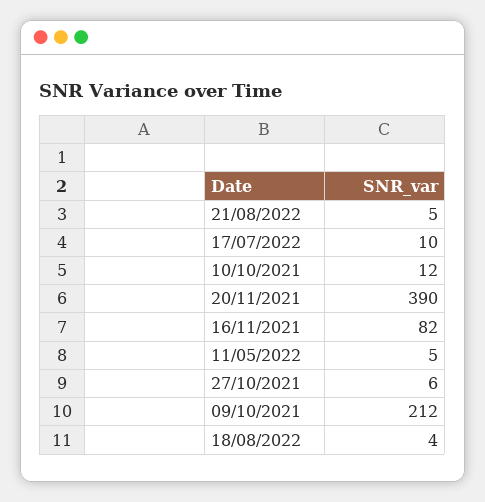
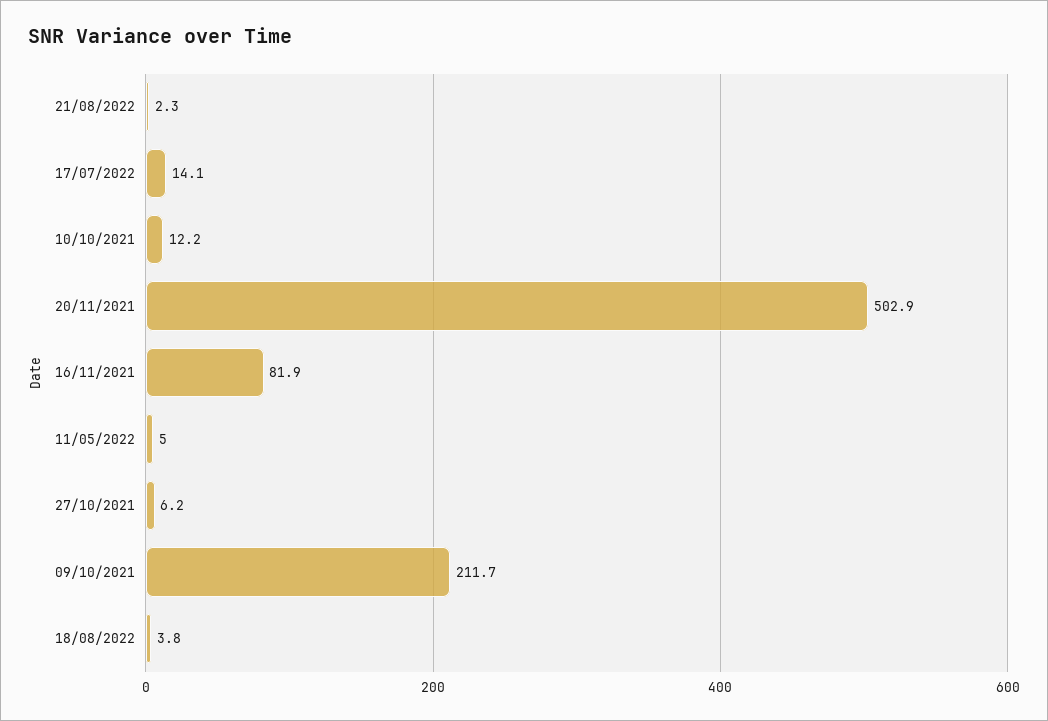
  {
-   "21/08/2022": 5,
+   "21/08/2022": 2.3,
-   "17/07/2022": 10,
+   "17/07/2022": 14.1,
    "10/10/2021": 12.2,
-   "20/11/2021": 390,
+   "20/11/2021": 502.9,
    "16/11/2021": 81.9,
    "11/05/2022": 5,
    "27/10/2021": 6.2,
    "09/10/2021": 211.7,
    "18/08/2022": 3.8
  }

